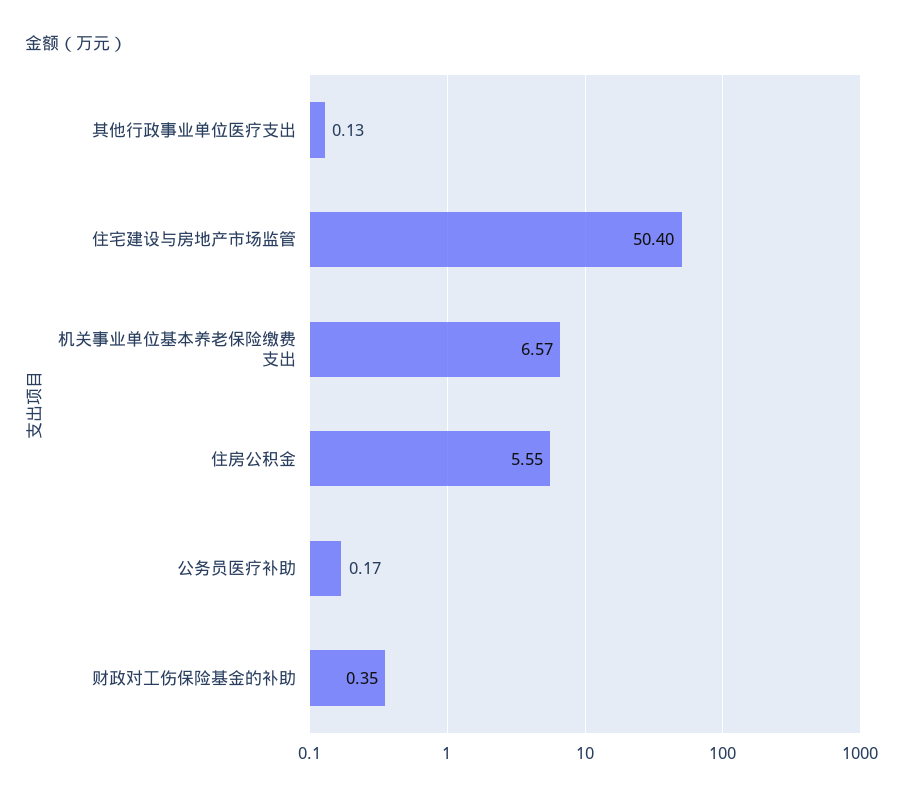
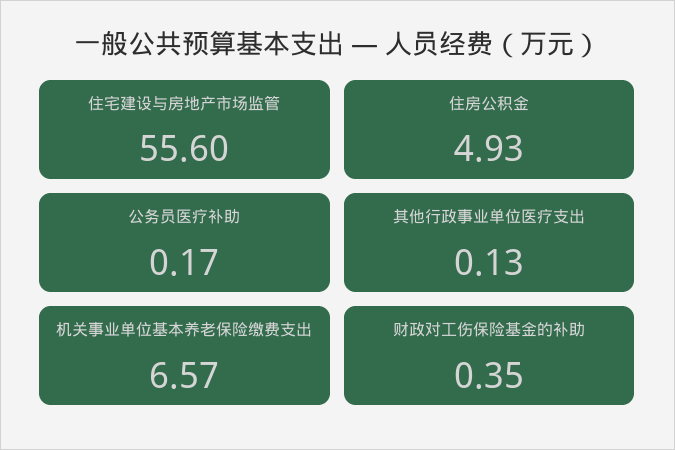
  {
    "其他行政事业单位医疗支出": 0.13,
-   "住宅建设与房地产市场监管": 50.4,
+   "住宅建设与房地产市场监管": 55.6,
    "机关事业单位基本养老保险缴费支出": 6.57,
-   "住房公积金": 5.55,
+   "住房公积金": 4.93,
    "公务员医疗补助": 0.17,
    "财政对工伤保险基金的补助": 0.35
  }

